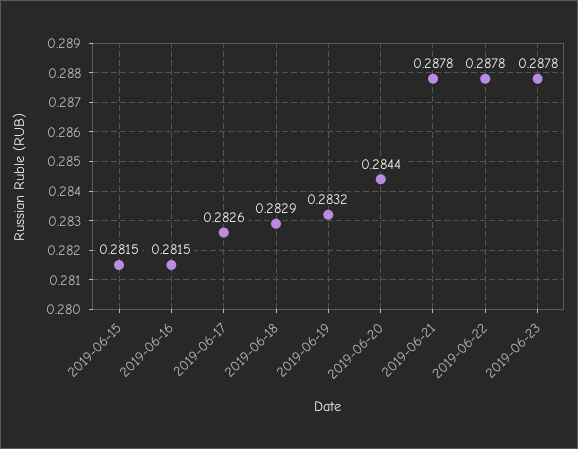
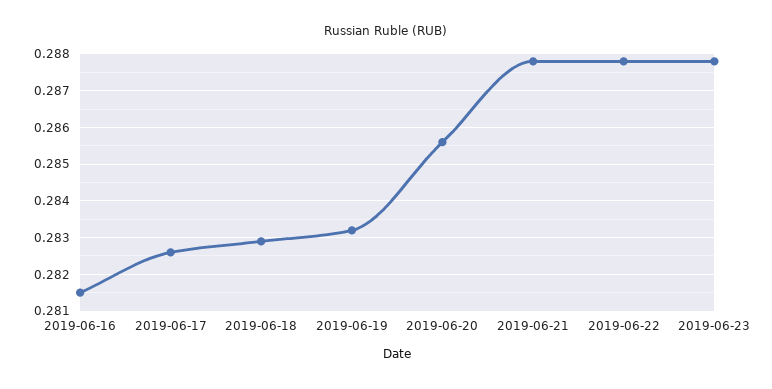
  {
-   "2019-06-15": 0.2815,
    "2019-06-16": 0.2815,
    "2019-06-17": 0.2826,
    "2019-06-18": 0.2829,
    "2019-06-19": 0.2832,
-   "2019-06-20": 0.2844,
+   "2019-06-20": 0.2855,
    "2019-06-21": 0.2878,
    "2019-06-22": 0.2878,
    "2019-06-23": 0.2878
  }

